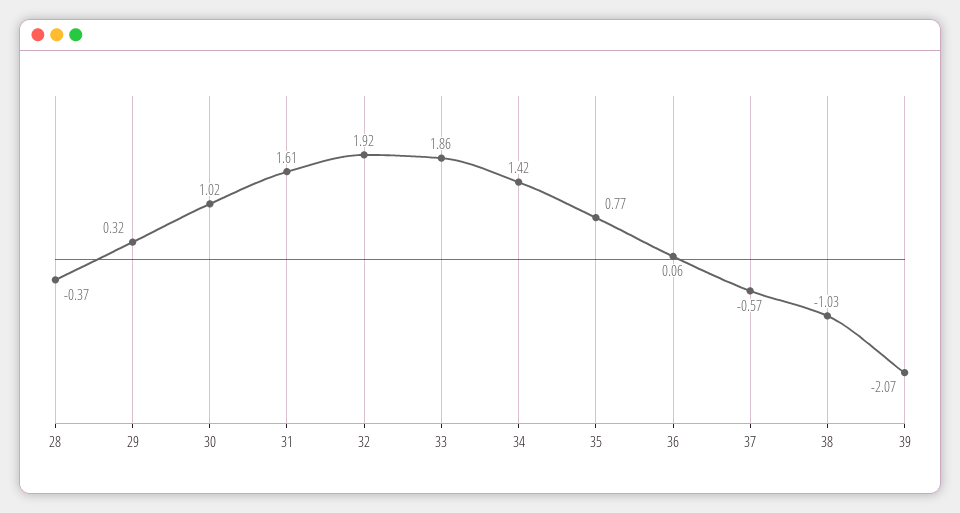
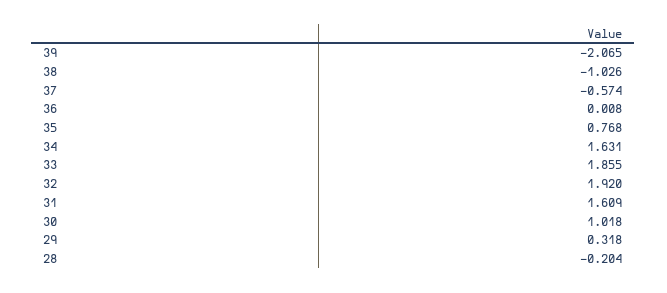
  {
-   "28": -0.37,
+   "28": -0.204,
    "29": 0.318,
    "30": 1.018,
    "31": 1.609,
    "32": 1.92,
    "33": 1.855,
-   "34": 1.42,
+   "34": 1.631,
    "35": 0.768,
-   "36": 0.06,
+   "36": 0.008,
    "37": -0.574,
    "38": -1.026,
    "39": -2.065
  }

